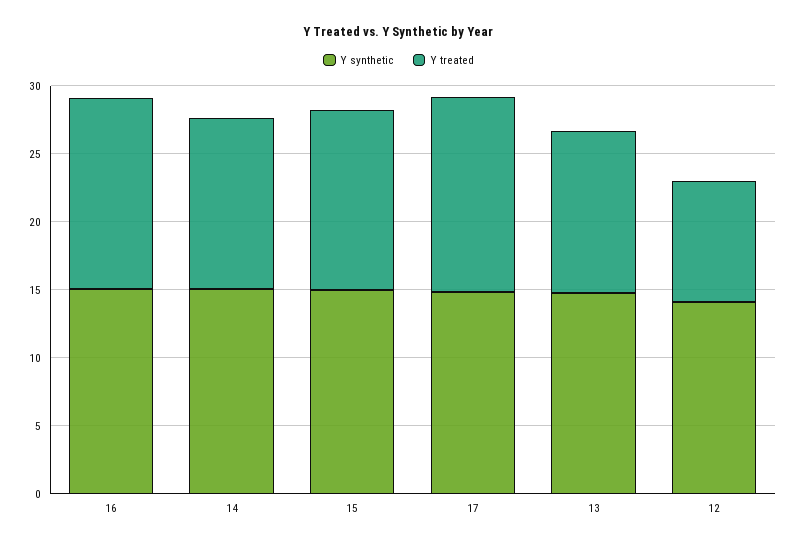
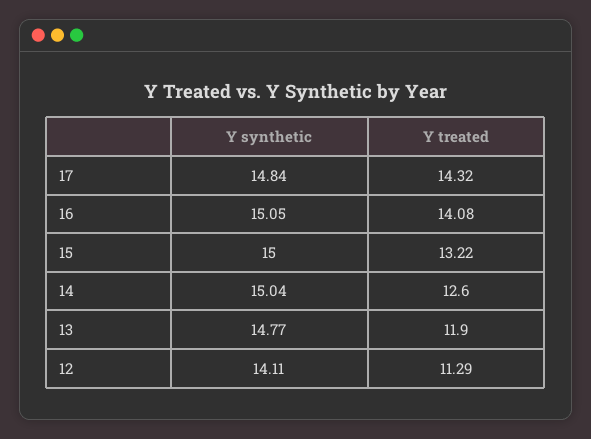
  {
    "Y synthetic": {
      "16": 15.05,
      "14": 15.04,
      "15": 15,
      "17": 14.84,
      "13": 14.77,
      "12": 14.11
    },
    "Y treated": {
      "16": 14.08,
      "14": 12.6,
      "15": 13.22,
      "17": 14.32,
      "13": 11.9,
-     "12": 9
+     "12": 11.29
    }
  }

